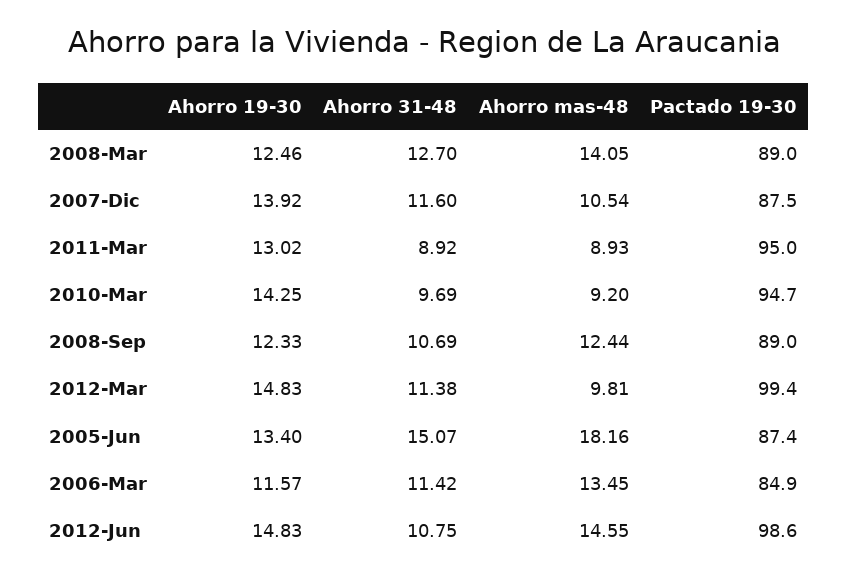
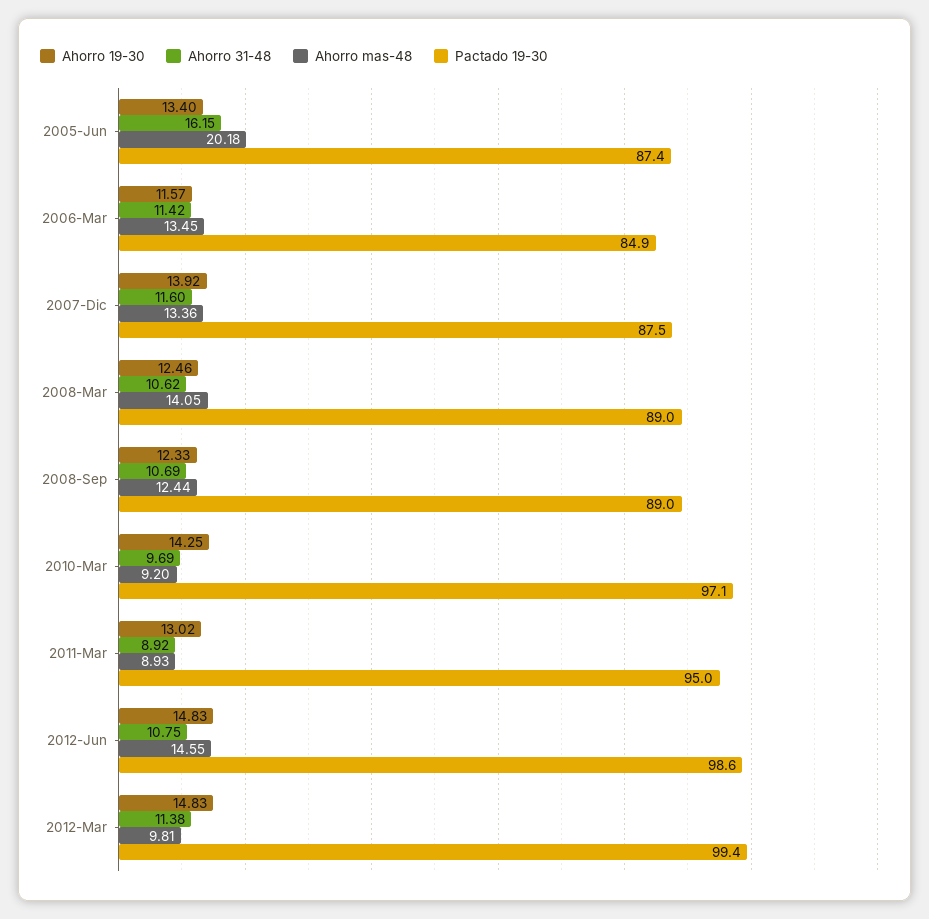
  {
    "Ahorro 19-30": {
      "2008-Mar": 12.46,
      "2007-Dic": 13.92,
      "2011-Mar": 13.02,
      "2010-Mar": 14.25,
      "2008-Sep": 12.33,
      "2012-Mar": 14.83,
      "2005-Jun": 13.4,
      "2006-Mar": 11.57,
      "2012-Jun": 14.83
    },
    "Ahorro 31-48": {
-     "2008-Mar": 12.7,
+     "2008-Mar": 10.62,
      "2007-Dic": 11.6,
      "2011-Mar": 8.92,
      "2010-Mar": 9.69,
      "2008-Sep": 10.69,
      "2012-Mar": 11.38,
-     "2005-Jun": 15.07,
+     "2005-Jun": 16.15,
      "2006-Mar": 11.42,
      "2012-Jun": 10.75
    },
    "Ahorro mas-48": {
      "2008-Mar": 14.05,
-     "2007-Dic": 10.54,
+     "2007-Dic": 13.36,
      "2011-Mar": 8.93,
      "2010-Mar": 9.2,
      "2008-Sep": 12.44,
      "2012-Mar": 9.81,
-     "2005-Jun": 18.16,
+     "2005-Jun": 20.18,
      "2006-Mar": 13.45,
      "2012-Jun": 14.55
    },
    "Pactado 19-30": {
      "2008-Mar": 89,
      "2007-Dic": 87.5,
      "2011-Mar": 95,
-     "2010-Mar": 94.7,
+     "2010-Mar": 97.1,
      "2008-Sep": 89,
      "2012-Mar": 99.4,
      "2005-Jun": 87.4,
      "2006-Mar": 84.9,
      "2012-Jun": 98.6
    }
  }

